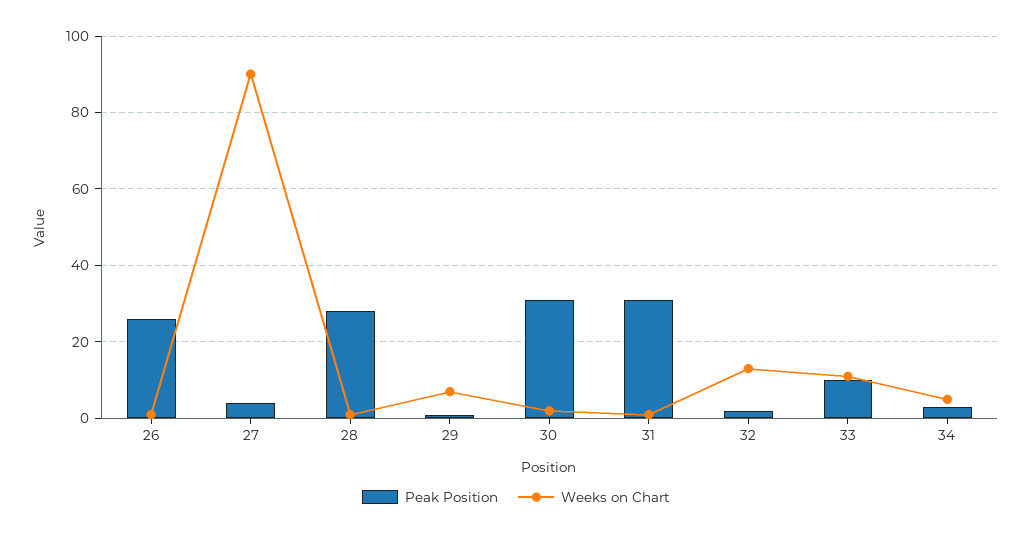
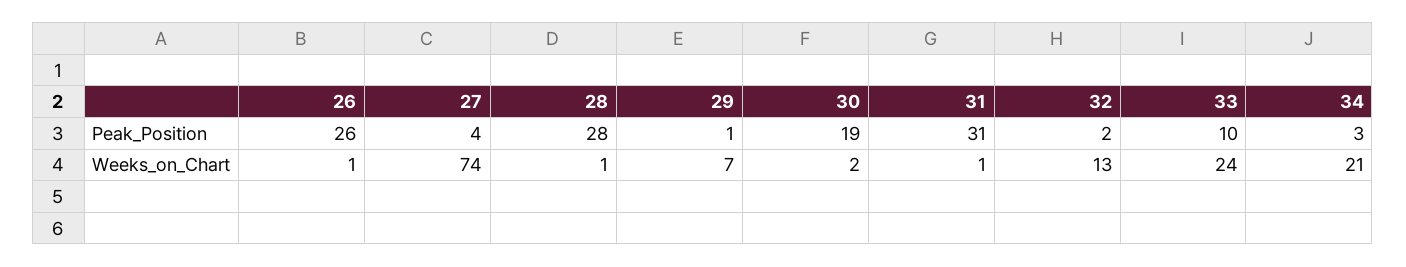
  {
    "Peak Position": {
      "26": 26,
      "27": 4,
      "28": 28,
      "29": 1,
-     "30": 30,
+     "30": 19,
      "31": 31,
      "32": 2,
      "33": 10,
      "34": 3
    },
    "Weeks on Chart": {
      "26": 1,
-     "27": 90,
+     "27": 74,
      "28": 1,
      "29": 7,
      "30": 2,
      "31": 1,
      "32": 13,
-     "33": 10,
+     "33": 24,
-     "34": 5
+     "34": 21
    }
  }

